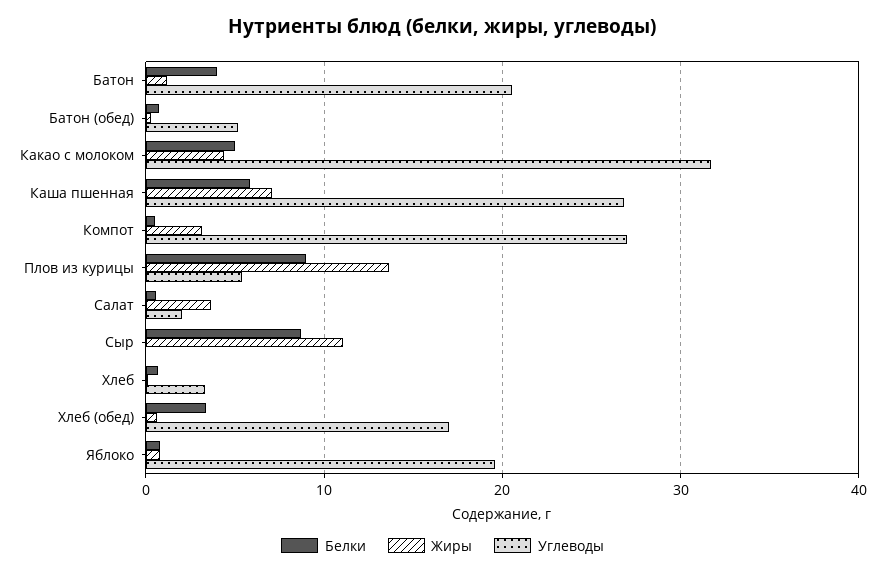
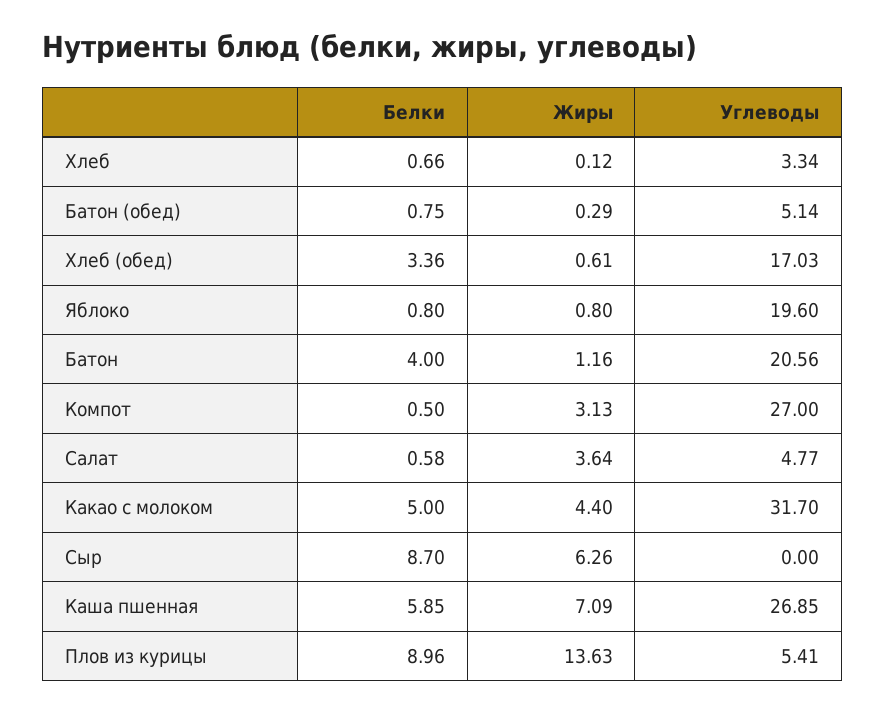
  {
    "Белки": {
      "Батон": 4,
      "Батон (обед)": 0.75,
      "Какао с молоком": 5,
      "Каша пшенная": 5.85,
      "Компот": 0.5,
      "Плов из курицы": 8.96,
      "Салат": 0.58,
      "Сыр": 8.7,
      "Хлеб": 0.66,
      "Хлеб (обед)": 3.36,
      "Яблоко": 0.8
    },
    "Жиры": {
      "Батон": 1.16,
      "Батон (обед)": 0.29,
      "Какао с молоком": 4.4,
      "Каша пшенная": 7.09,
      "Компот": 3.13,
      "Плов из курицы": 13.63,
      "Салат": 3.64,
-     "Сыр": 11,
+     "Сыр": 6.26,
      "Хлеб": 0.12,
      "Хлеб (обед)": 0.61,
      "Яблоко": 0.8
    },
    "Углеводы": {
      "Батон": 20.56,
      "Батон (обед)": 5.14,
      "Какао с молоком": 31.7,
      "Каша пшенная": 26.85,
      "Компот": 27,
      "Плов из курицы": 5.41,
-     "Салат": 2,
+     "Салат": 4.77,
      "Сыр": 0,
      "Хлеб": 3.34,
      "Хлеб (обед)": 17.03,
      "Яблоко": 19.6
    }
  }

